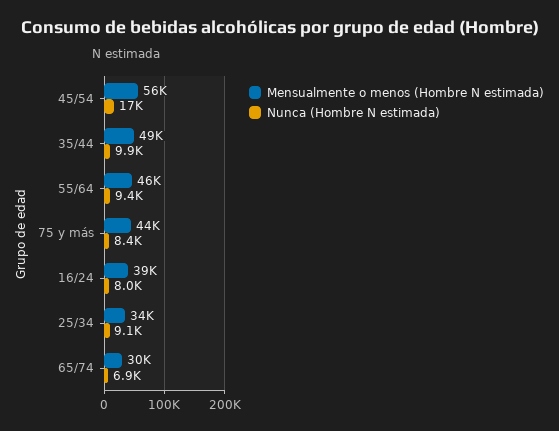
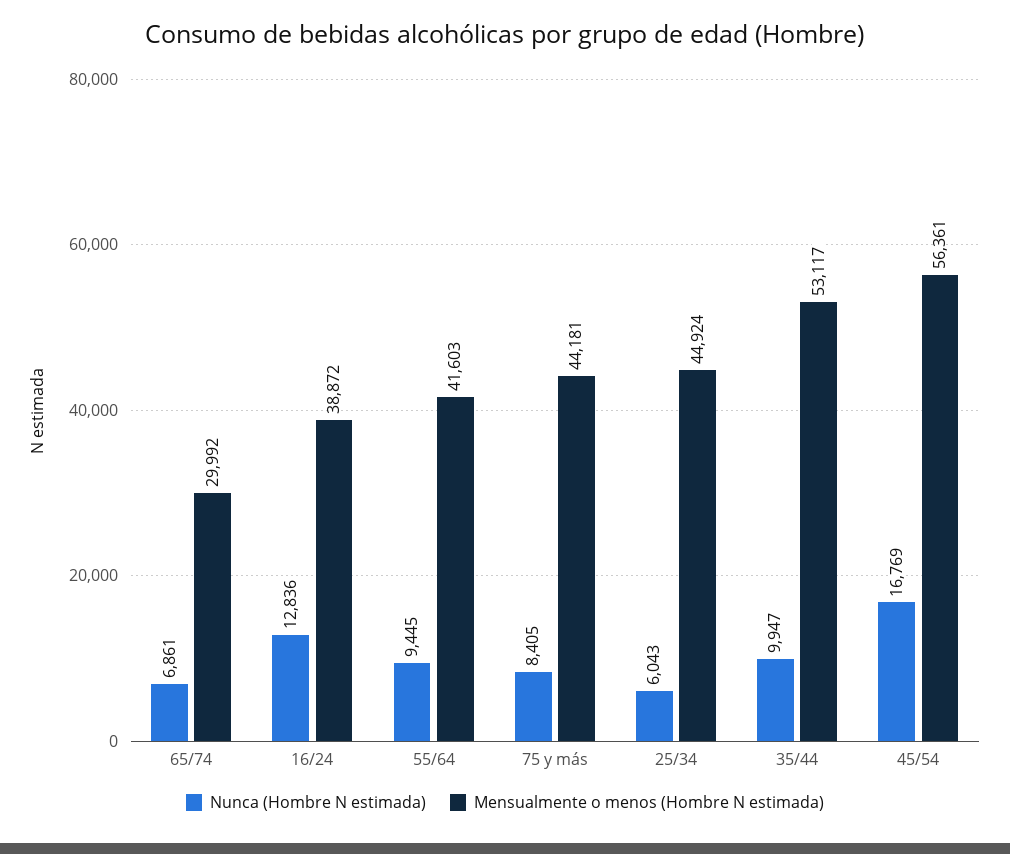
  {
    "Mensualmente o menos (Hombre N estimada)": {
      "45/54": 56361,
-     "35/44": 49000,
+     "35/44": 53117,
-     "55/64": 46000,
+     "55/64": 41603,
      "75 y más": 44181,
      "16/24": 38872,
-     "25/34": 34000,
+     "25/34": 44924,
      "65/74": 29992
    },
    "Nunca (Hombre N estimada)": {
      "45/54": 16769,
      "35/44": 9947,
      "55/64": 9445,
      "75 y más": 8405,
-     "16/24": 8000,
+     "16/24": 12836,
-     "25/34": 9100,
+     "25/34": 6043,
      "65/74": 6861
    }
  }

